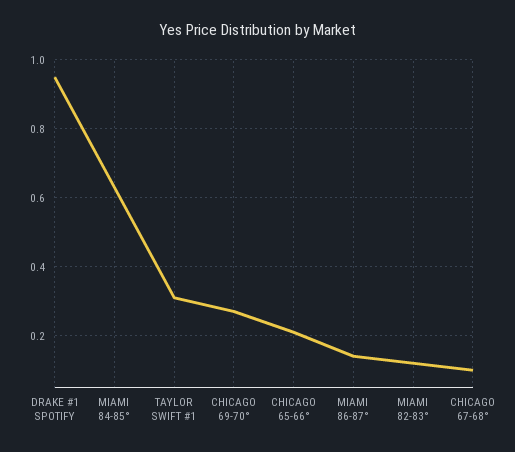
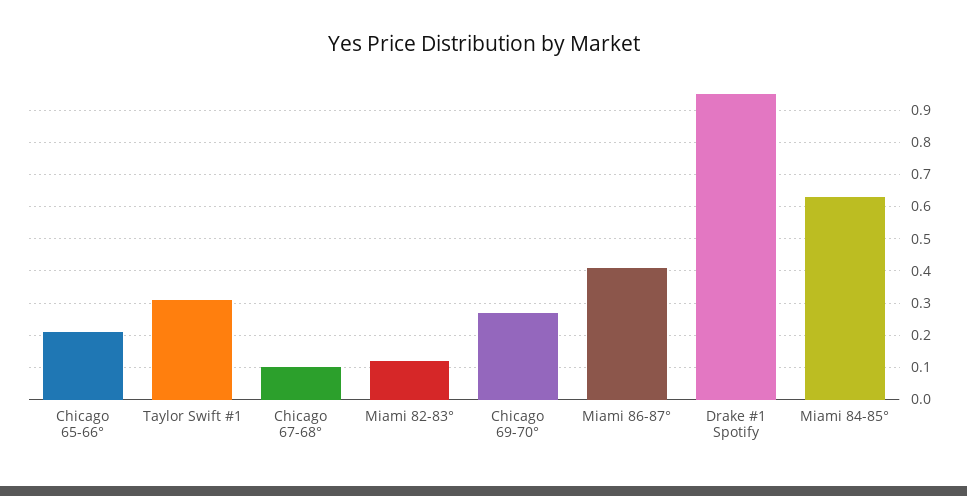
  {
    "DRAKE #1 SPOTIFY": 0.95,
    "MIAMI 84-85°": 0.65,
    "TAYLOR SWIFT #1": 0.3,
    "CHICAGO 69-70°": 0.25,
    "CHICAGO 65-66°": 0.2,
-   "MIAMI 86-87°": 0.15,
+   "MIAMI 86-87°": 0.4,
    "MIAMI 82-83°": 0.1,
    "CHICAGO 67-68°": 0.1
  }

